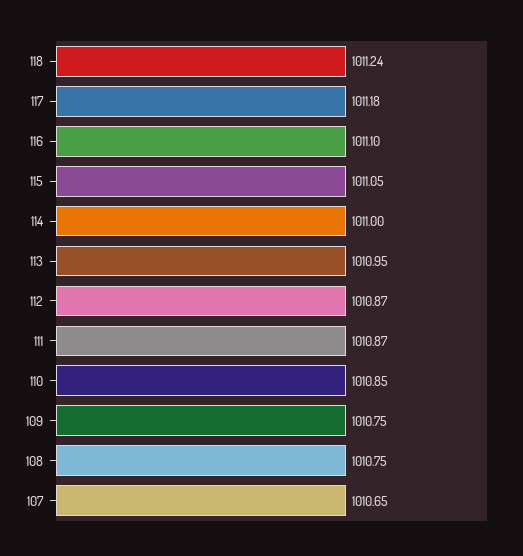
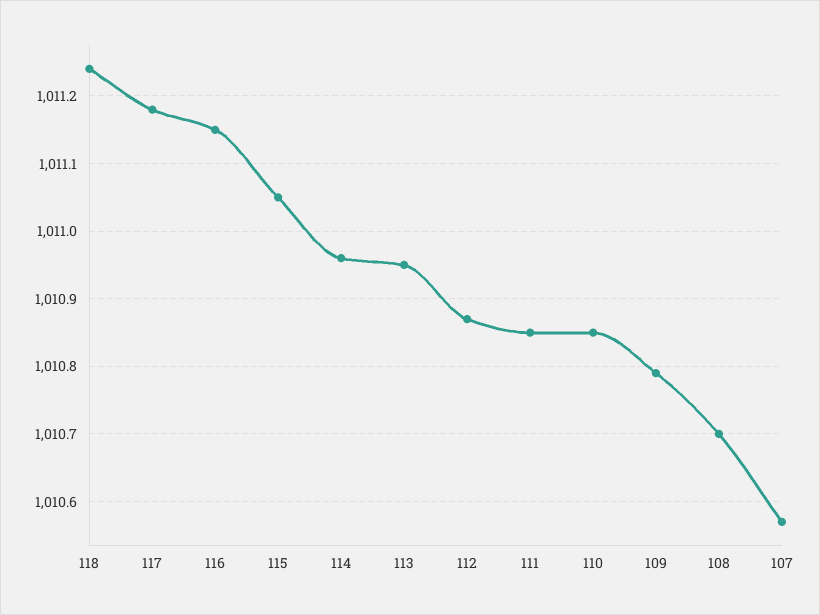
  {
    "118": 1011.24,
    "117": 1011.18,
-   "116": 1011.1,
+   "116": 1011.15,
    "115": 1011.05,
-   "114": 1011,
+   "114": 1010.96,
    "113": 1010.95,
    "112": 1010.87,
-   "111": 1010.87,
+   "111": 1010.85,
    "110": 1010.85,
-   "109": 1010.75,
+   "109": 1010.79,
-   "108": 1010.75,
+   "108": 1010.7,
-   "107": 1010.65
+   "107": 1010.57
  }

